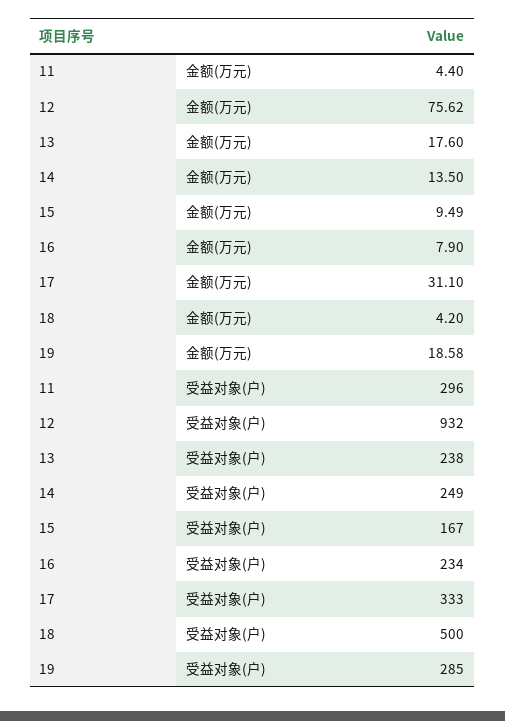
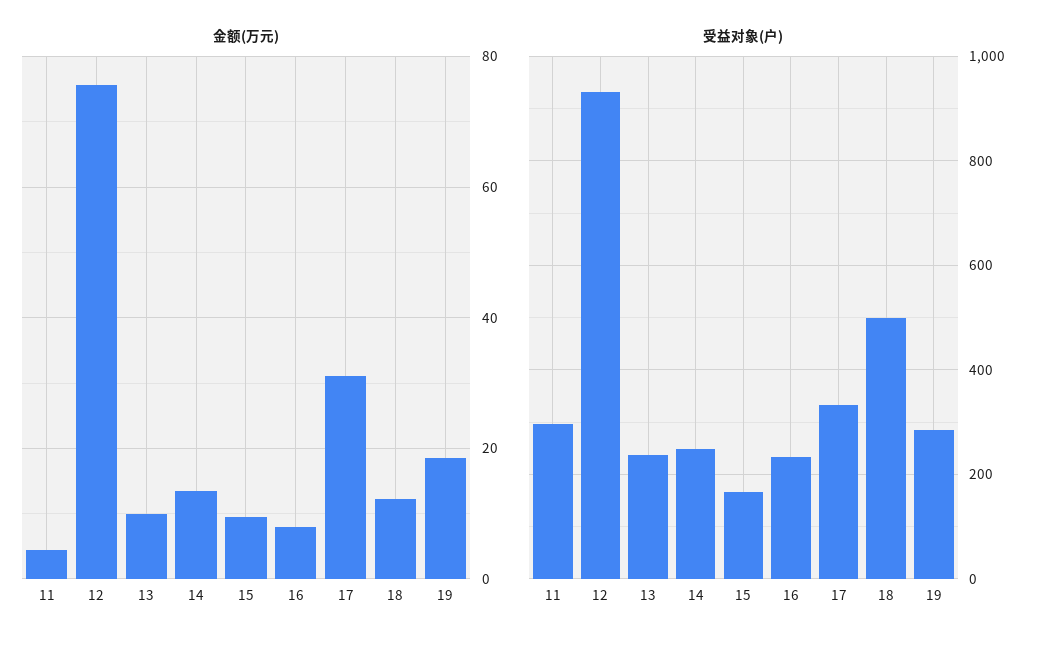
  {
    "金额(万元)": {
      "11": 4.4,
      "12": 75.62,
-     "13": 17.6,
+     "13": 10,
      "14": 13.5,
      "15": 9.49,
      "16": 7.9,
      "17": 31.1,
-     "18": 4.2,
+     "18": 12,
      "19": 18.58
    },
    "受益对象(户)": {
      "11": 296,
      "12": 932,
      "13": 238,
      "14": 249,
      "15": 167,
      "16": 234,
      "17": 333,
      "18": 500,
      "19": 285
    }
  }

